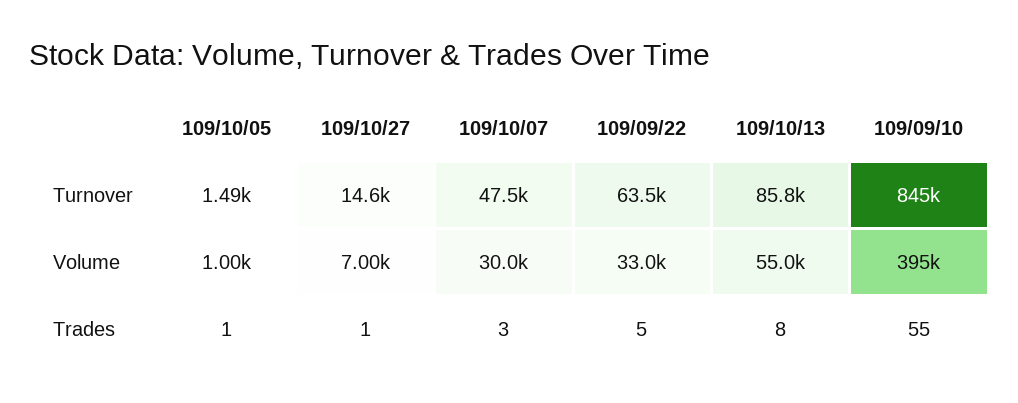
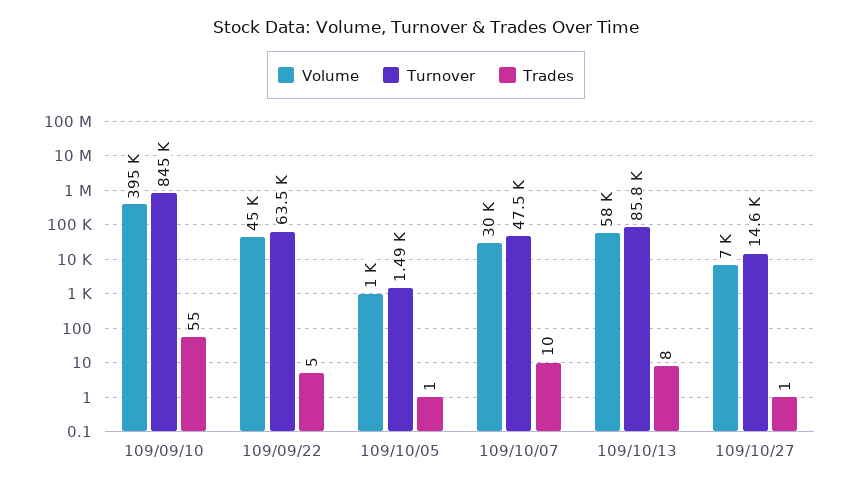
  {
    "Turnover": {
      "109/10/05": 1490,
      "109/10/27": 14600,
      "109/10/07": 47500,
      "109/09/22": 63500,
      "109/10/13": 85800,
      "109/09/10": 845000
    },
    "Volume": {
      "109/10/05": 1000,
      "109/10/27": 7000,
      "109/10/07": 30000,
-     "109/09/22": 33000,
+     "109/09/22": 45000,
-     "109/10/13": 55000,
+     "109/10/13": 58000,
      "109/09/10": 395000
    },
    "Trades": {
      "109/10/05": 1,
      "109/10/27": 1,
-     "109/10/07": 3,
+     "109/10/07": 10,
      "109/09/22": 5,
      "109/10/13": 8,
      "109/09/10": 55
    }
  }

